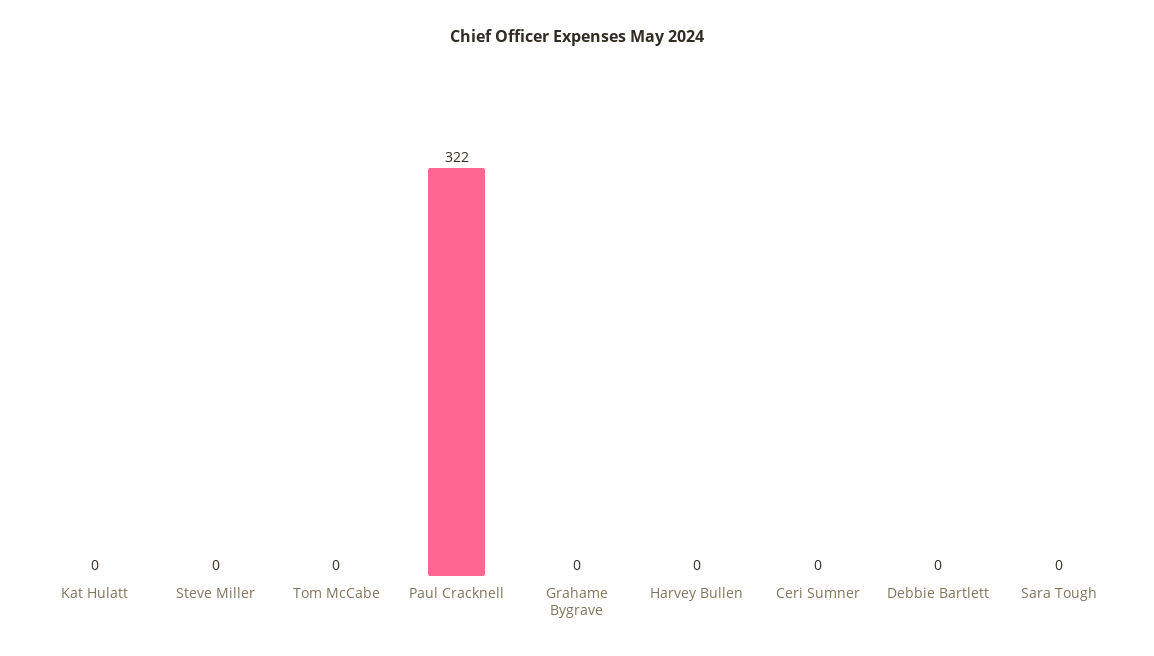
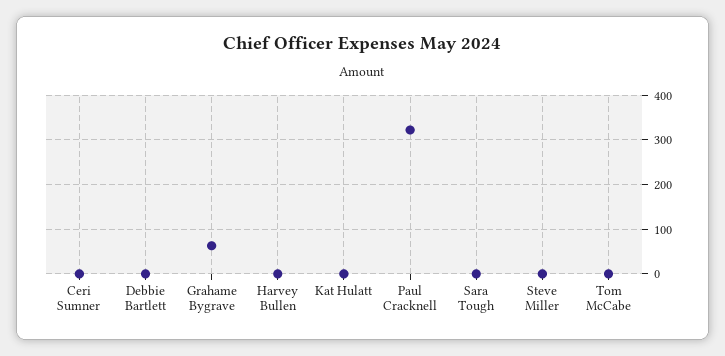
  {
    "Kat Hulatt": 0,
    "Steve Miller": 0,
    "Tom McCabe": 0,
    "Paul Cracknell": 322,
-   "Grahame Bygrave": 0,
+   "Grahame Bygrave": 60,
    "Harvey Bullen": 0,
    "Ceri Sumner": 0,
    "Debbie Bartlett": 0,
    "Sara Tough": 0
  }

